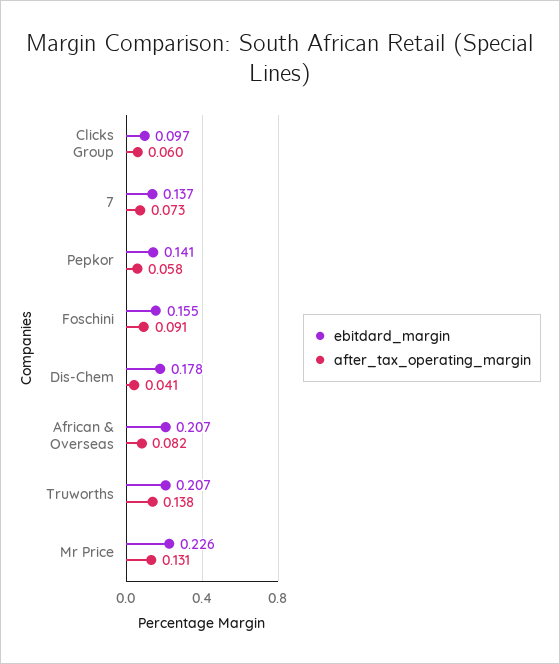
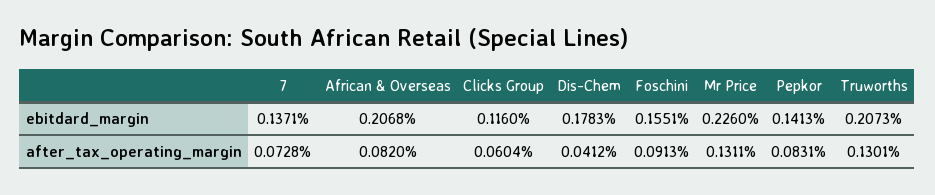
  {
    "ebitdard_margin": {
-     "Clicks Group": 0.097,
+     "Clicks Group": 0.116,
      "7": 0.1371,
      "Pepkor": 0.1413,
      "Foschini": 0.1551,
      "Dis-Chem": 0.1783,
      "African & Overseas": 0.2068,
      "Truworths": 0.2073,
      "Mr Price": 0.226
    },
    "after_tax_operating_margin": {
      "Clicks Group": 0.0604,
      "7": 0.0728,
-     "Pepkor": 0.058,
+     "Pepkor": 0.0831,
      "Foschini": 0.0913,
      "Dis-Chem": 0.0412,
      "African & Overseas": 0.082,
-     "Truworths": 0.138,
+     "Truworths": 0.1301,
      "Mr Price": 0.1311
    }
  }

